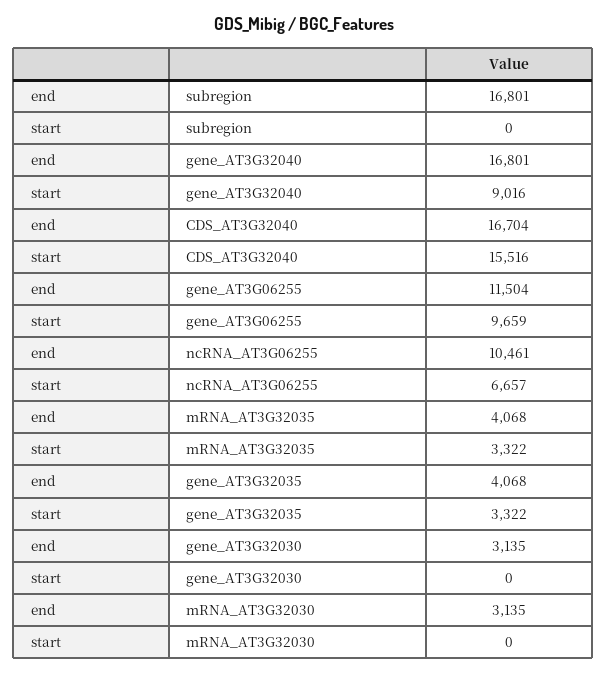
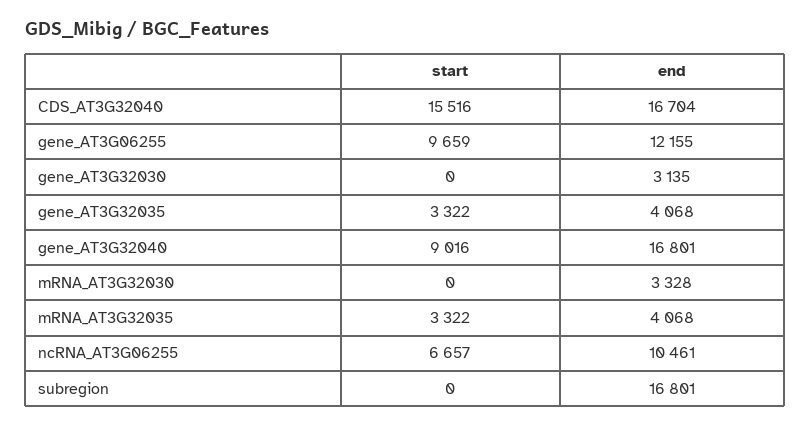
  {
    "end": {
      "subregion": 16801,
      "gene_AT3G32040": 16801,
      "CDS_AT3G32040": 16704,
-     "gene_AT3G06255": 11504,
+     "gene_AT3G06255": 12155,
      "ncRNA_AT3G06255": 10461,
      "mRNA_AT3G32035": 4068,
      "gene_AT3G32035": 4068,
      "gene_AT3G32030": 3135,
-     "mRNA_AT3G32030": 3135
+     "mRNA_AT3G32030": 3328
    },
    "start": {
      "subregion": 0,
      "gene_AT3G32040": 9016,
      "CDS_AT3G32040": 15516,
      "gene_AT3G06255": 9659,
      "ncRNA_AT3G06255": 6657,
      "mRNA_AT3G32035": 3322,
      "gene_AT3G32035": 3322,
      "gene_AT3G32030": 0,
      "mRNA_AT3G32030": 0
    }
  }

